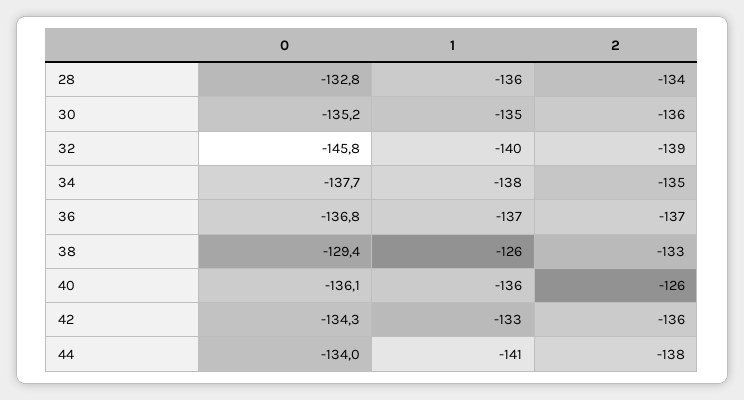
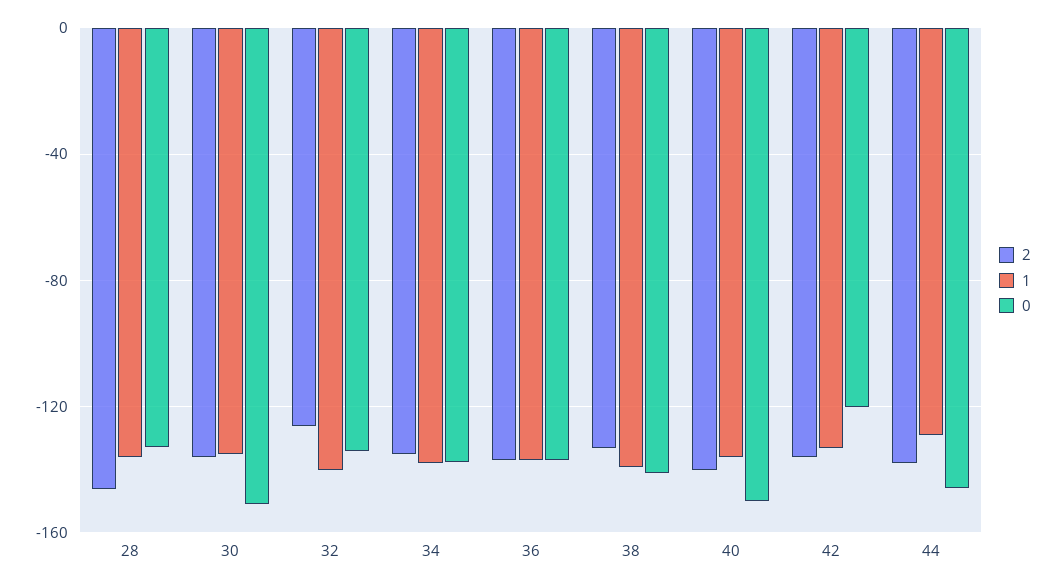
  {
    "0": {
      "28": -132.8,
-     "30": -135.2,
+     "30": -150,
-     "32": -145.8,
+     "32": -135,
      "34": -137.7,
      "36": -136.8,
-     "38": -129.4,
+     "38": -140,
-     "40": -136.1,
+     "40": -150,
-     "42": -134.3,
+     "42": -120,
-     "44": -134
+     "44": -145
    },
    "1": {
      "28": -136,
      "30": -135,
      "32": -140,
      "34": -138,
      "36": -137,
-     "38": -126,
+     "38": -140,
      "40": -136,
      "42": -133,
-     "44": -141
+     "44": -130
    },
    "2": {
-     "28": -134,
+     "28": -145,
      "30": -136,
-     "32": -139,
+     "32": -125,
      "34": -135,
      "36": -137,
      "38": -133,
-     "40": -126,
+     "40": -140,
      "42": -136,
      "44": -138
    }
  }

